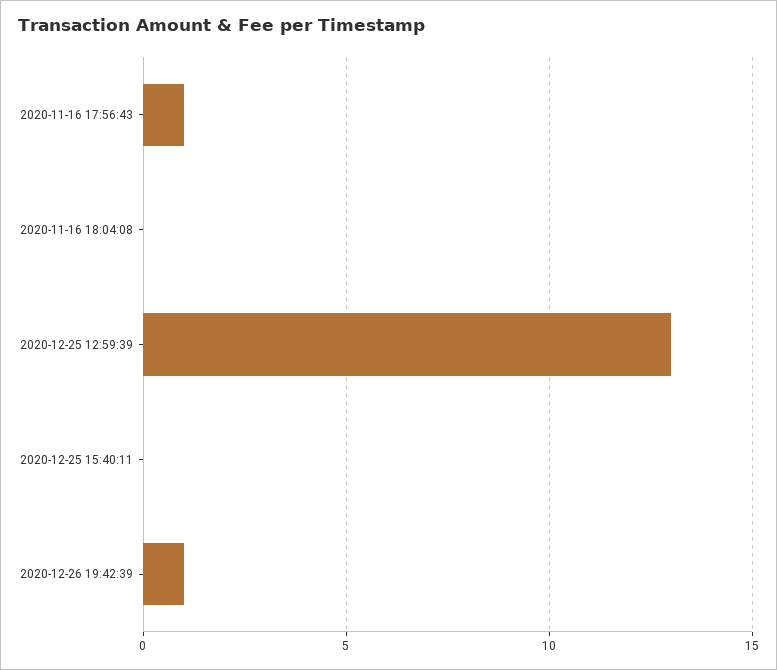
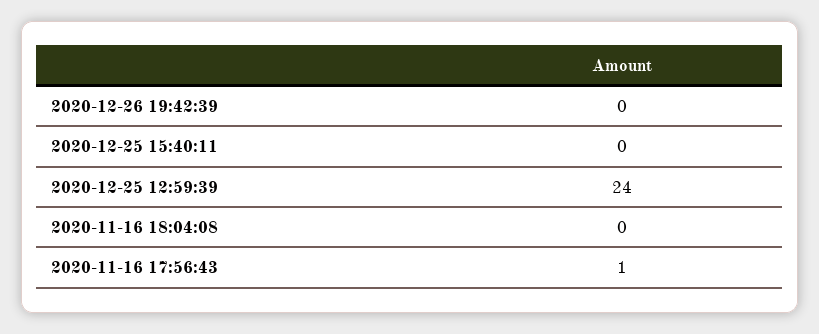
  {
    "2020-11-16 17:56:43": 1,
    "2020-11-16 18:04:08": 0,
-   "2020-12-25 12:59:39": 13,
+   "2020-12-25 12:59:39": 24,
    "2020-12-25 15:40:11": 0,
-   "2020-12-26 19:42:39": 1
+   "2020-12-26 19:42:39": 0
  }

